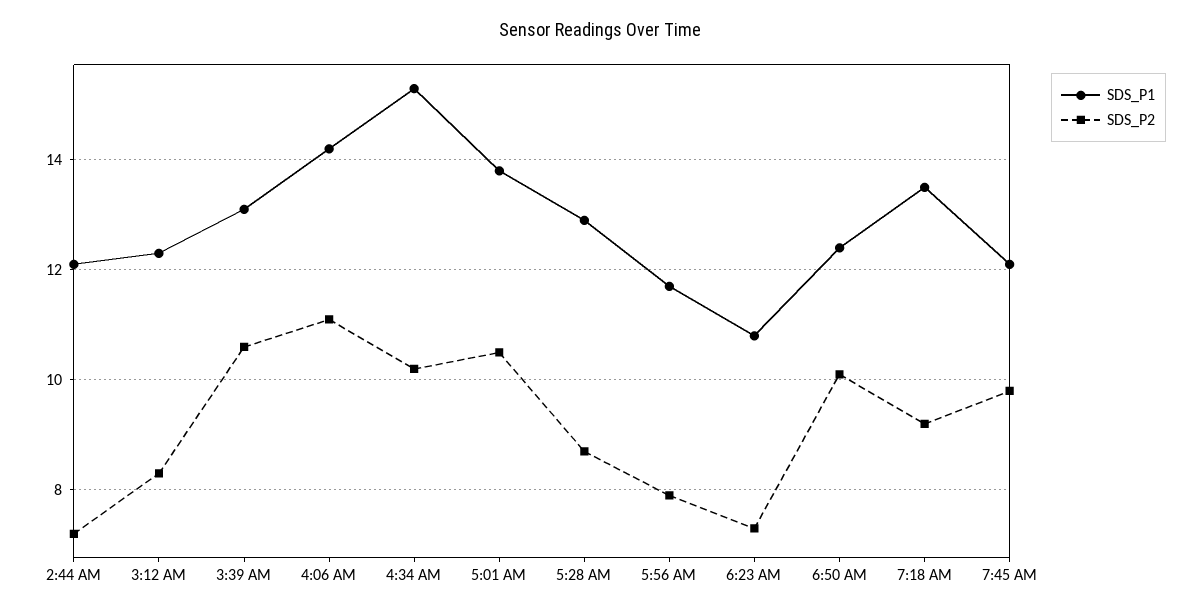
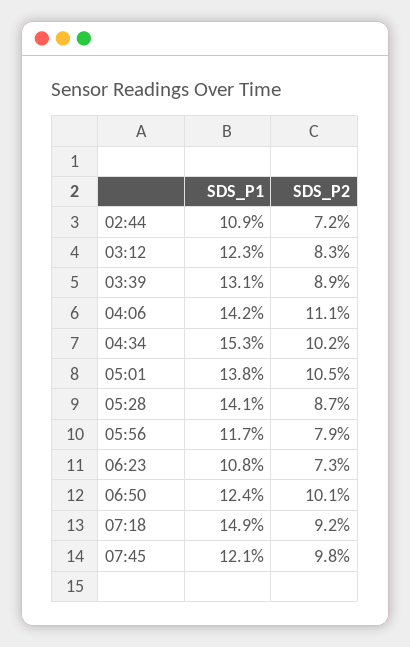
  {
    "SDS_P1": {
-     "2:44 AM": 12,
+     "2:44 AM": 10.9,
      "3:12 AM": 12.3,
      "3:39 AM": 13.1,
      "4:06 AM": 14.2,
      "4:34 AM": 15.3,
      "5:01 AM": 13.8,
-     "5:28 AM": 13,
+     "5:28 AM": 14.1,
      "5:56 AM": 11.7,
      "6:23 AM": 10.8,
      "6:50 AM": 12.4,
-     "7:18 AM": 13.5,
+     "7:18 AM": 14.9,
      "7:45 AM": 12.1
    },
    "SDS_P2": {
      "2:44 AM": 7.2,
      "3:12 AM": 8.3,
-     "3:39 AM": 10.5,
+     "3:39 AM": 8.9,
      "4:06 AM": 11.1,
      "4:34 AM": 10.2,
      "5:01 AM": 10.5,
      "5:28 AM": 8.7,
      "5:56 AM": 7.9,
      "6:23 AM": 7.3,
      "6:50 AM": 10.1,
      "7:18 AM": 9.2,
      "7:45 AM": 9.8
    }
  }

